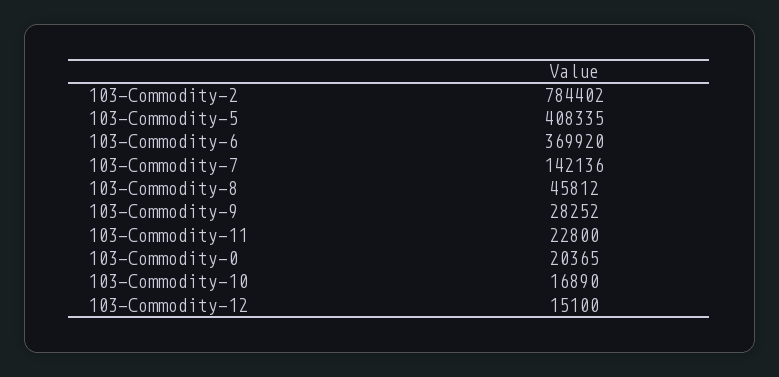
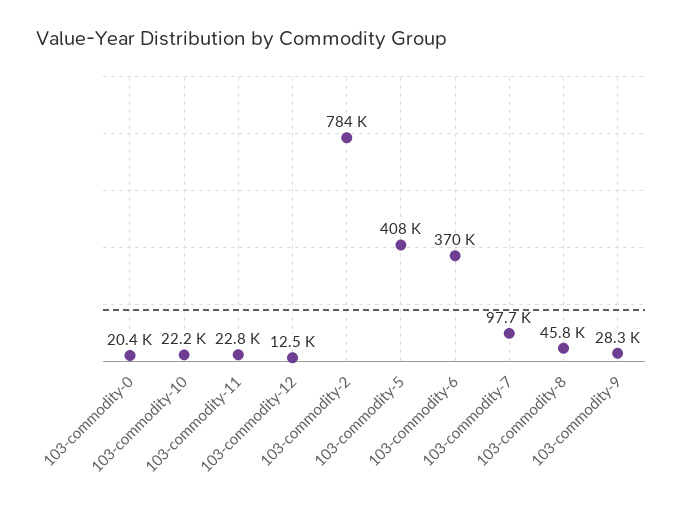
  {
    "103-Commodity-2": 784402,
    "103-Commodity-5": 408335,
    "103-Commodity-6": 369920,
-   "103-Commodity-7": 142136,
+   "103-Commodity-7": 97700,
    "103-Commodity-8": 45812,
    "103-Commodity-9": 28252,
    "103-Commodity-11": 22800,
    "103-Commodity-0": 20365,
-   "103-Commodity-10": 16890,
+   "103-Commodity-10": 22200,
-   "103-Commodity-12": 15100
+   "103-Commodity-12": 12500
  }

